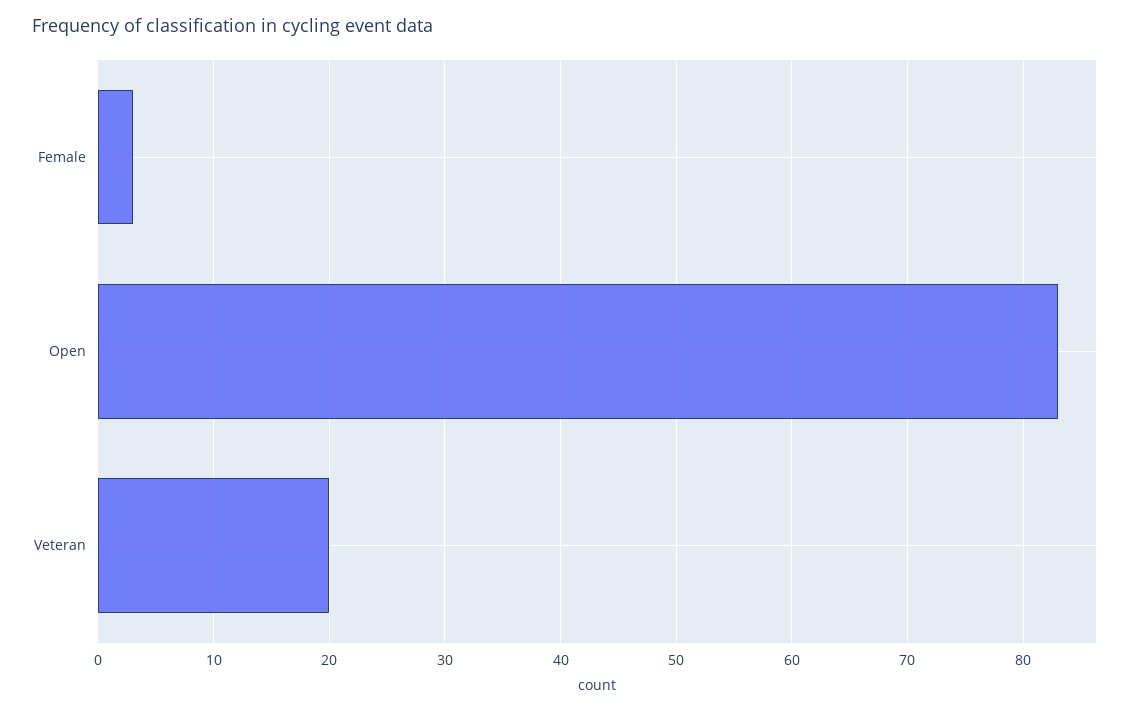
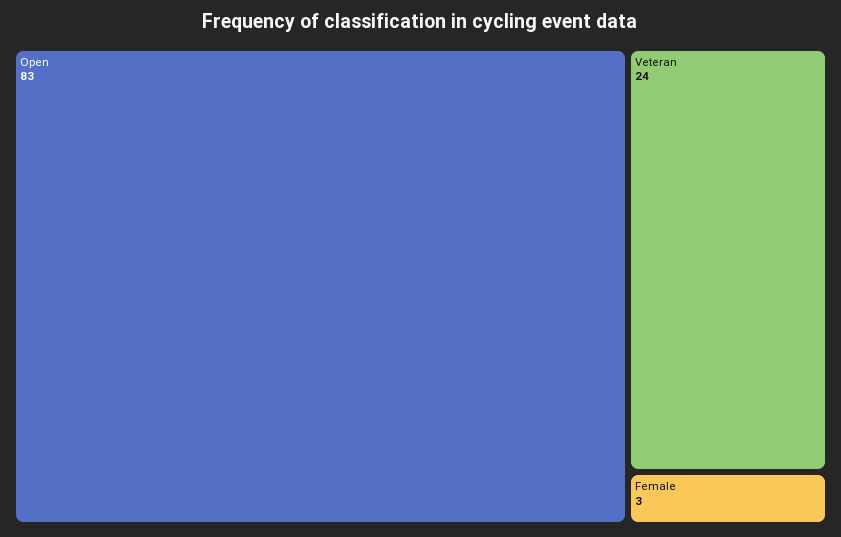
  {
    "Female": 3,
    "Open": 83,
-   "Veteran": 20
+   "Veteran": 24
  }

